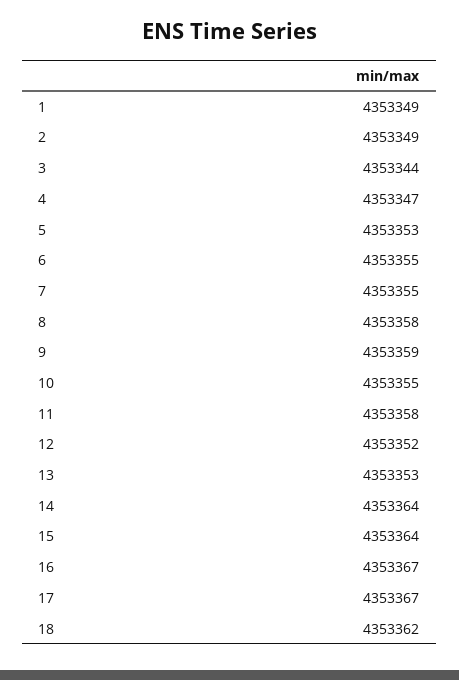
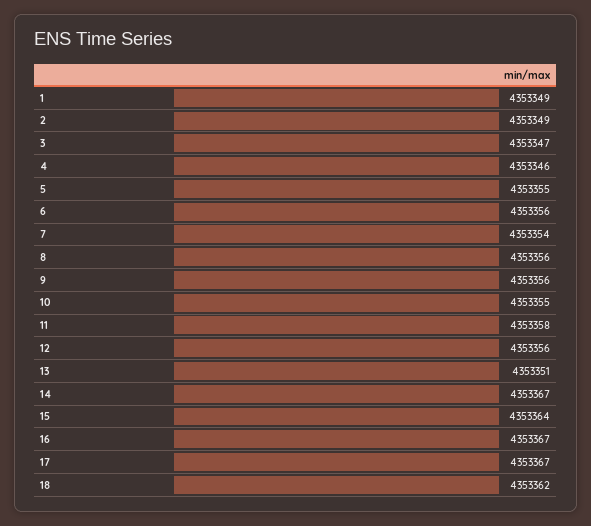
  {
    "1": 4353349,
    "2": 4353349,
-   "3": 4353344,
+   "3": 4353347,
-   "4": 4353347,
+   "4": 4353346,
-   "5": 4353353,
+   "5": 4353355,
-   "6": 4353355,
+   "6": 4353356,
-   "7": 4353355,
+   "7": 4353354,
-   "8": 4353358,
+   "8": 4353356,
-   "9": 4353359,
+   "9": 4353356,
    "10": 4353355,
    "11": 4353358,
-   "12": 4353352,
+   "12": 4353356,
-   "13": 4353353,
+   "13": 4353351,
-   "14": 4353364,
+   "14": 4353367,
    "15": 4353364,
    "16": 4353367,
    "17": 4353367,
    "18": 4353362
  }

